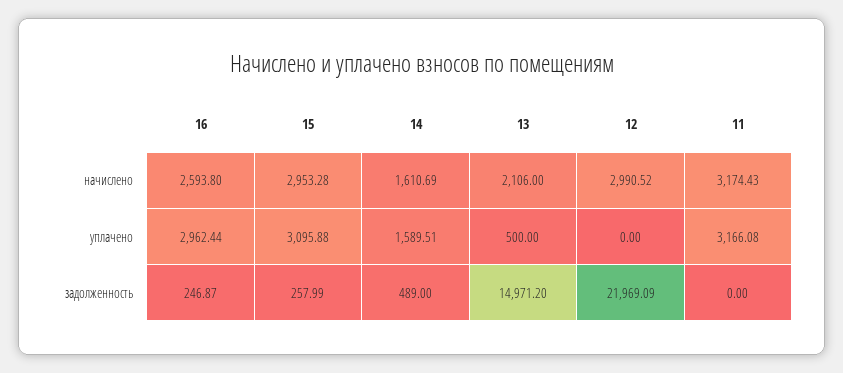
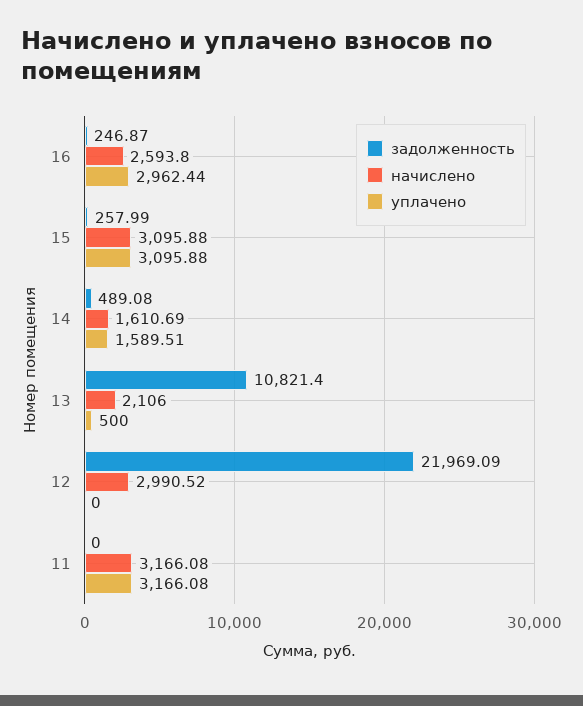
  {
    "начислено": {
      "16": 2593.8,
-     "15": 2953.28,
+     "15": 3095.88,
      "14": 1610.69,
      "13": 2106,
      "12": 2990.52,
-     "11": 3174.43
+     "11": 3166.08
    },
    "уплачено": {
      "16": 2962.44,
      "15": 3095.88,
      "14": 1589.51,
      "13": 500,
      "12": 0,
      "11": 3166.08
    },
    "задолженность": {
      "16": 246.87,
      "15": 257.99,
-     "14": 489,
+     "14": 489.08,
-     "13": 14971.2,
+     "13": 10821.4,
      "12": 21969.09,
      "11": 0
    }
  }

